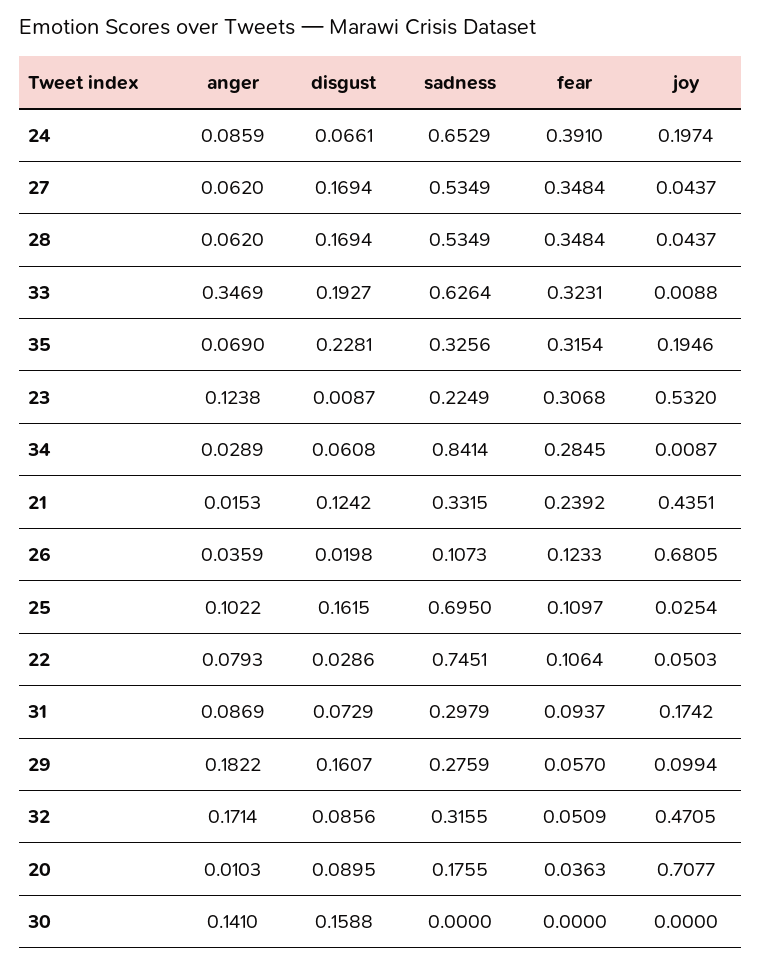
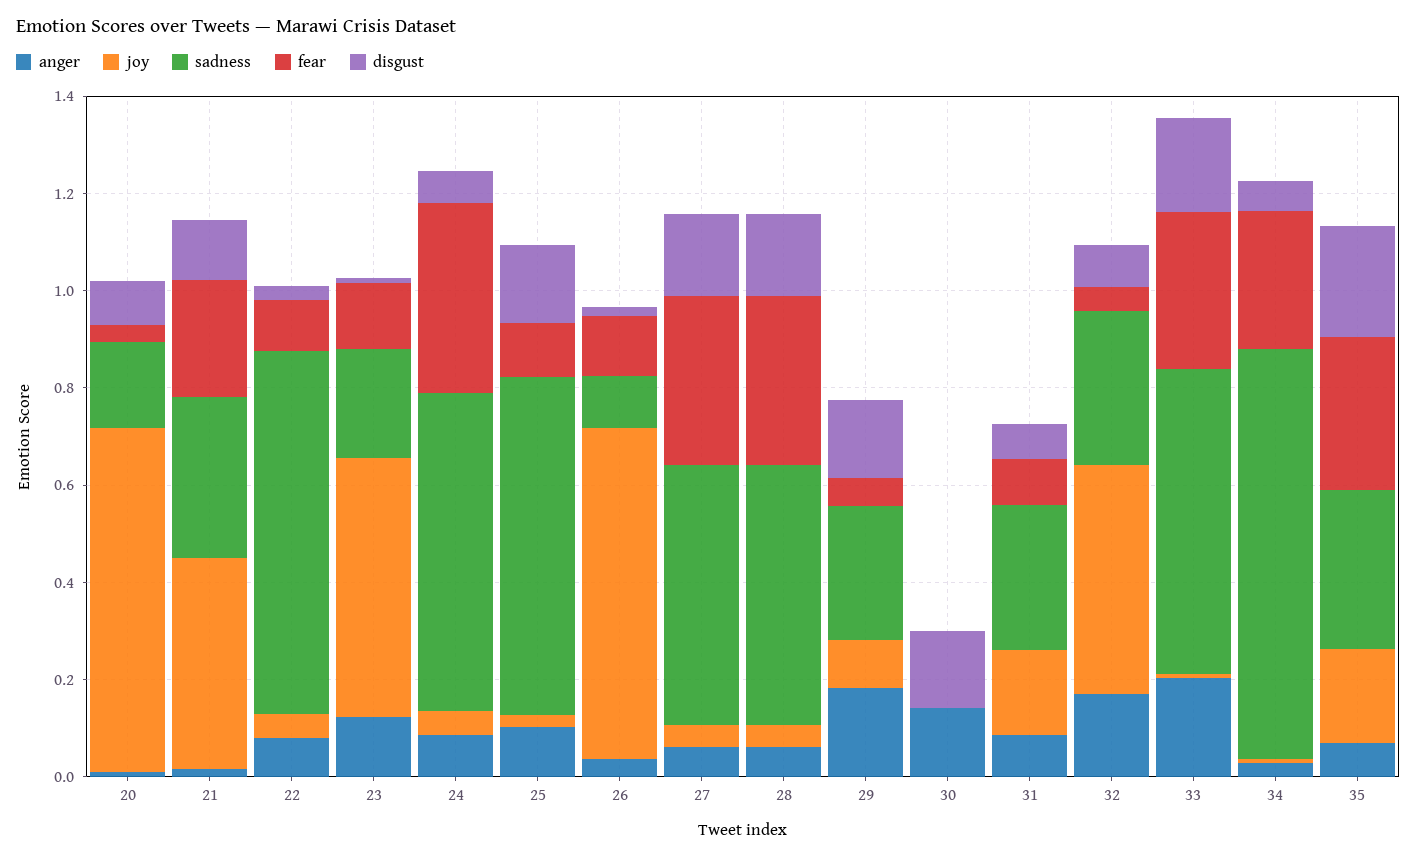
  {
    "anger": {
      "24": 0.0859,
      "27": 0.062,
      "28": 0.062,
-     "33": 0.3469,
+     "33": 0.2,
      "35": 0.069,
      "23": 0.1238,
      "34": 0.0289,
      "21": 0.0153,
      "26": 0.0359,
      "25": 0.1022,
      "22": 0.0793,
      "31": 0.0869,
      "29": 0.1822,
      "32": 0.1714,
      "20": 0.0103,
      "30": 0.141
    },
    "disgust": {
      "24": 0.0661,
      "27": 0.1694,
      "28": 0.1694,
      "33": 0.1927,
      "35": 0.2281,
      "23": 0.0087,
      "34": 0.0608,
      "21": 0.1242,
      "26": 0.0198,
      "25": 0.1615,
      "22": 0.0286,
      "31": 0.0729,
      "29": 0.1607,
      "32": 0.0856,
      "20": 0.0895,
      "30": 0.1588
    },
    "sadness": {
      "24": 0.6529,
      "27": 0.5349,
      "28": 0.5349,
      "33": 0.6264,
      "35": 0.3256,
      "23": 0.2249,
      "34": 0.8414,
      "21": 0.3315,
      "26": 0.1073,
      "25": 0.695,
      "22": 0.7451,
      "31": 0.2979,
      "29": 0.2759,
      "32": 0.3155,
      "20": 0.1755,
      "30": 0
    },
    "fear": {
      "24": 0.391,
      "27": 0.3484,
      "28": 0.3484,
      "33": 0.3231,
      "35": 0.3154,
-     "23": 0.3068,
+     "23": 0.15,
      "34": 0.2845,
      "21": 0.2392,
      "26": 0.1233,
      "25": 0.1097,
      "22": 0.1064,
      "31": 0.0937,
      "29": 0.057,
      "32": 0.0509,
      "20": 0.0363,
      "30": 0
    },
    "joy": {
-     "24": 0.1974,
+     "24": 0.05,
      "27": 0.0437,
      "28": 0.0437,
      "33": 0.0088,
      "35": 0.1946,
      "23": 0.532,
      "34": 0.0087,
      "21": 0.4351,
      "26": 0.6805,
      "25": 0.0254,
      "22": 0.0503,
      "31": 0.1742,
      "29": 0.0994,
      "32": 0.4705,
      "20": 0.7077,
      "30": 0
    }
  }

